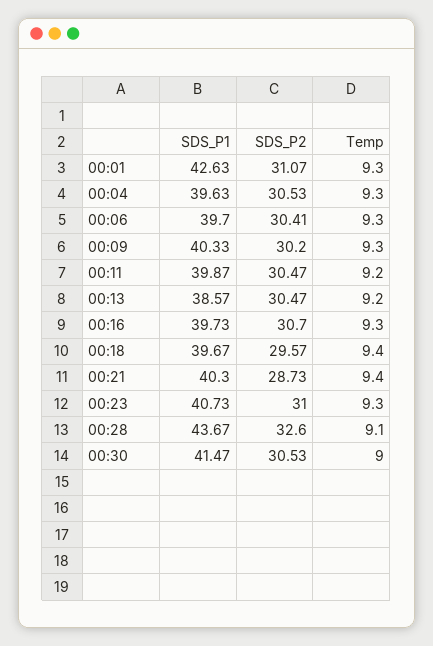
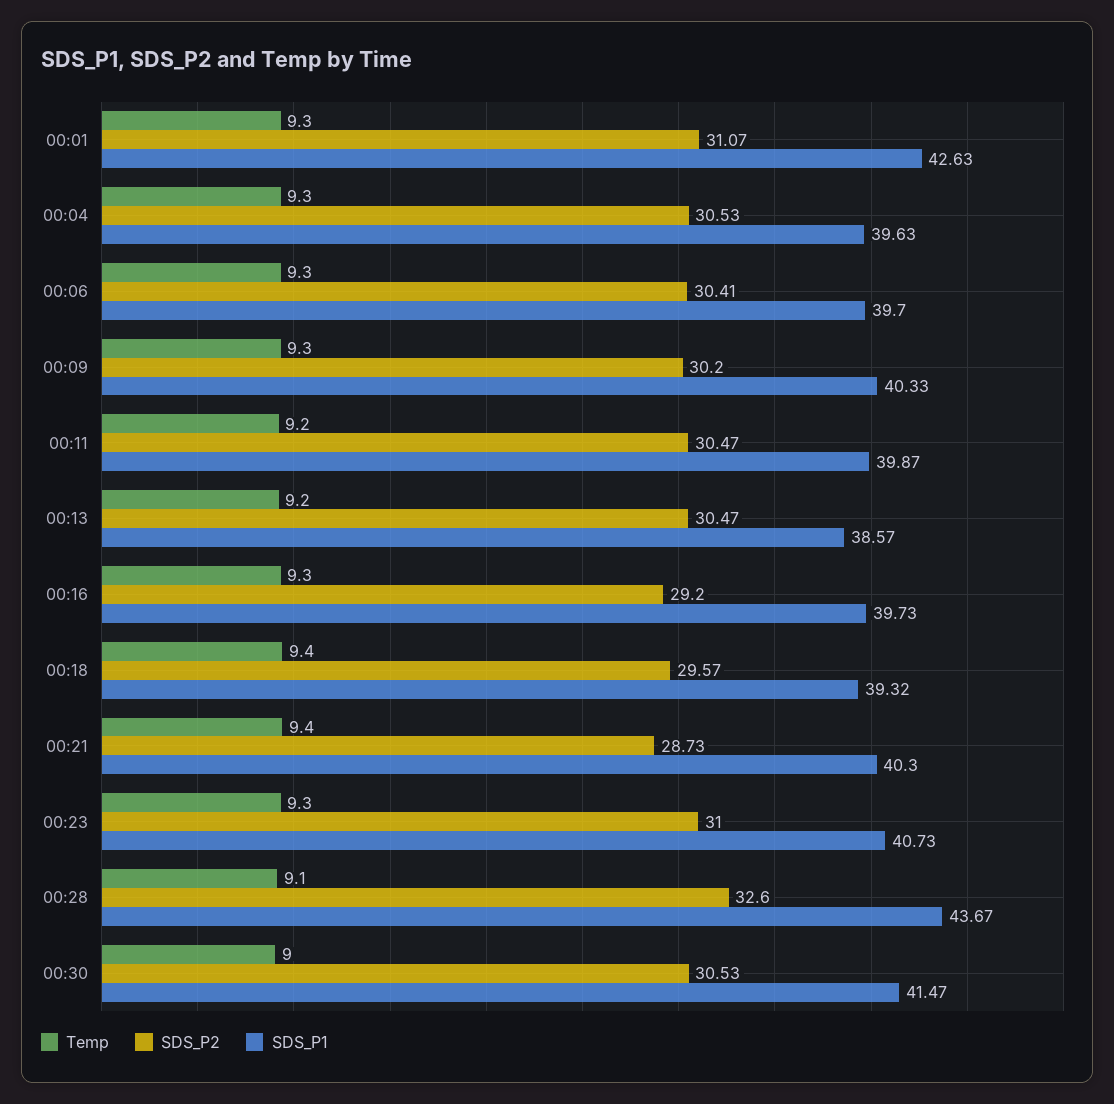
  {
    "SDS_P1": {
      "00:01": 42.63,
      "00:04": 39.63,
      "00:06": 39.7,
      "00:09": 40.33,
      "00:11": 39.87,
      "00:13": 38.57,
      "00:16": 39.73,
-     "00:18": 39.67,
+     "00:18": 39.32,
      "00:21": 40.3,
      "00:23": 40.73,
      "00:28": 43.67,
      "00:30": 41.47
    },
    "SDS_P2": {
      "00:01": 31.07,
      "00:04": 30.53,
      "00:06": 30.41,
      "00:09": 30.2,
      "00:11": 30.47,
      "00:13": 30.47,
-     "00:16": 30.7,
+     "00:16": 29.2,
      "00:18": 29.57,
      "00:21": 28.73,
      "00:23": 31,
      "00:28": 32.6,
      "00:30": 30.53
    },
    "Temp": {
      "00:01": 9.3,
      "00:04": 9.3,
      "00:06": 9.3,
      "00:09": 9.3,
      "00:11": 9.2,
      "00:13": 9.2,
      "00:16": 9.3,
      "00:18": 9.4,
      "00:21": 9.4,
      "00:23": 9.3,
      "00:28": 9.1,
      "00:30": 9
    }
  }

